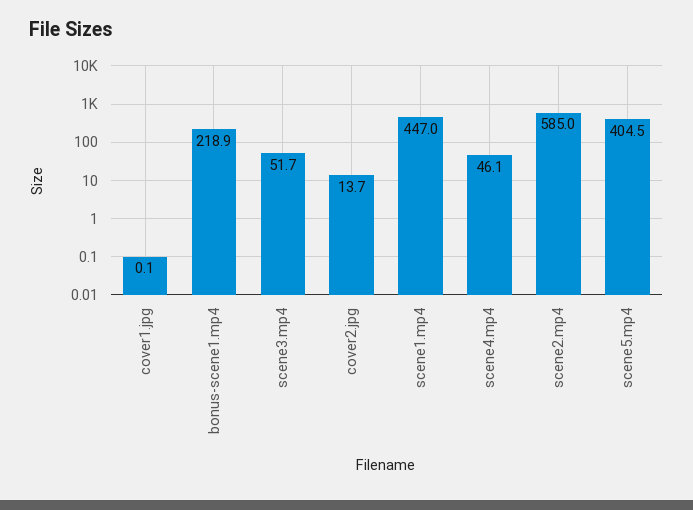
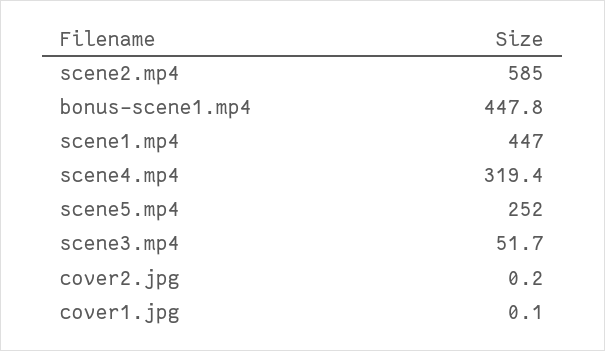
  {
    "cover1.jpg": 0.1,
-   "bonus-scene1.mp4": 218.9,
+   "bonus-scene1.mp4": 447.8,
    "scene3.mp4": 51.7,
-   "cover2.jpg": 13.7,
+   "cover2.jpg": 0.2,
    "scene1.mp4": 447,
-   "scene4.mp4": 46.1,
+   "scene4.mp4": 319.4,
    "scene2.mp4": 585,
-   "scene5.mp4": 404.5
+   "scene5.mp4": 252
  }

